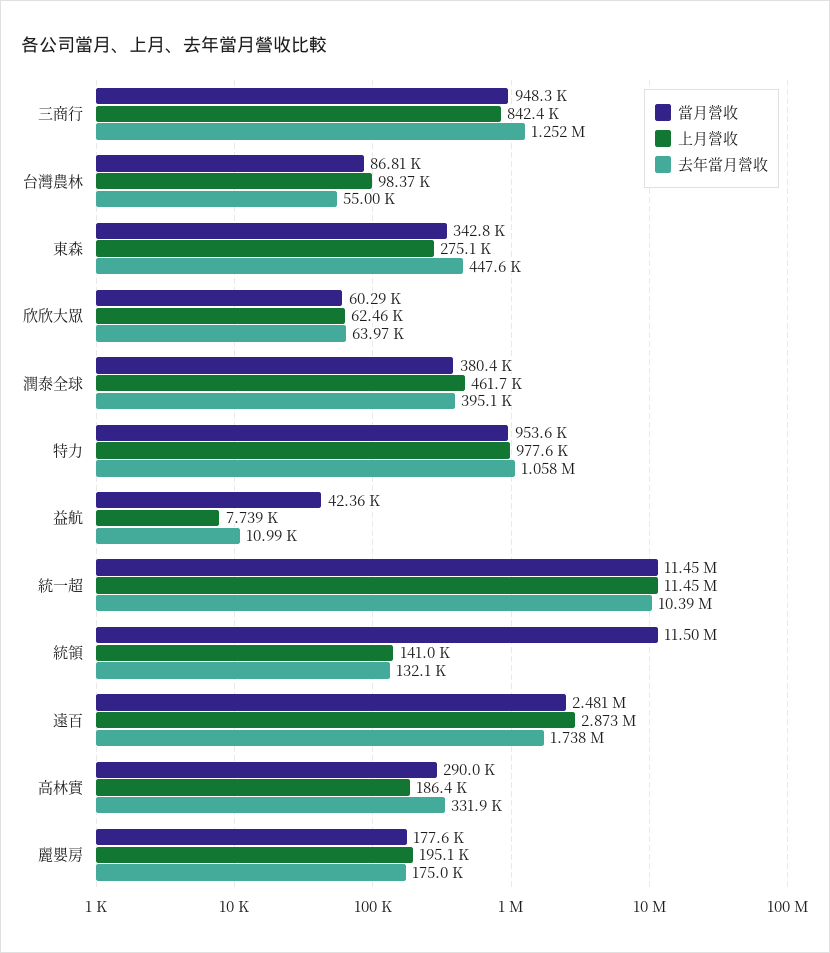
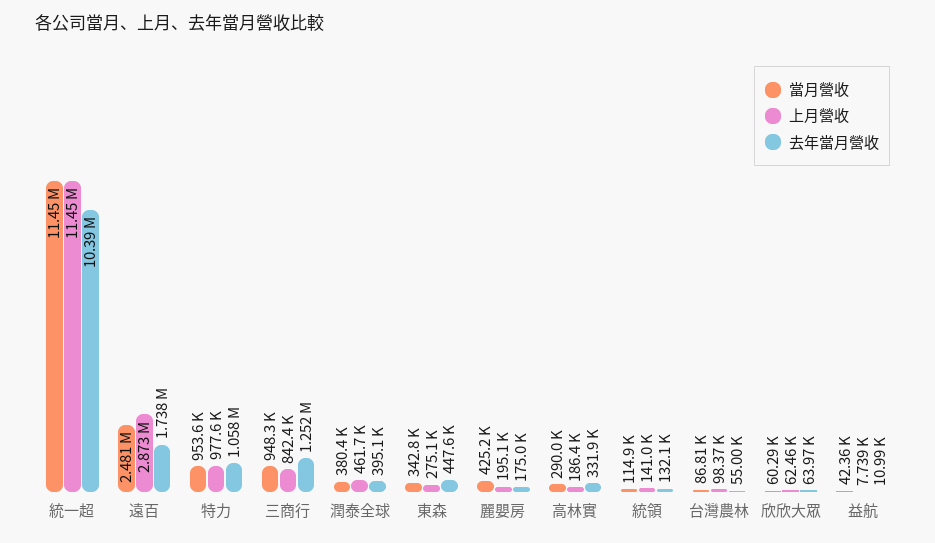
  {
    "當月營收": {
      "三商行": 948300,
      "台灣農林": 86810,
      "東森": 342800,
      "欣欣大眾": 60290,
      "潤泰全球": 380400,
      "特力": 953600,
      "益航": 42360,
      "統一超": 11450000,
-     "統領": 11500000,
+     "統領": 114900,
      "遠百": 2481000,
      "高林實": 290000,
-     "麗嬰房": 177600
+     "麗嬰房": 425200
    },
    "上月營收": {
      "三商行": 842400,
      "台灣農林": 98370,
      "東森": 275100,
      "欣欣大眾": 62460,
      "潤泰全球": 461700,
      "特力": 977600,
      "益航": 7739,
      "統一超": 11450000,
      "統領": 141000,
      "遠百": 2873000,
      "高林實": 186400,
      "麗嬰房": 195100
    },
    "去年當月營收": {
      "三商行": 1252000,
      "台灣農林": 55000,
      "東森": 447600,
      "欣欣大眾": 63970,
      "潤泰全球": 395100,
      "特力": 1058000,
      "益航": 10990,
      "統一超": 10390000,
      "統領": 132100,
      "遠百": 1738000,
      "高林實": 331900,
      "麗嬰房": 175000
    }
  }

